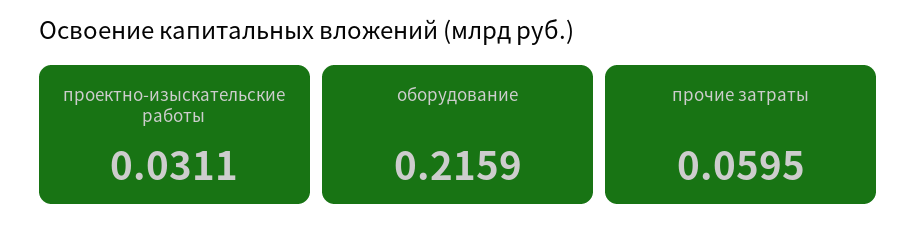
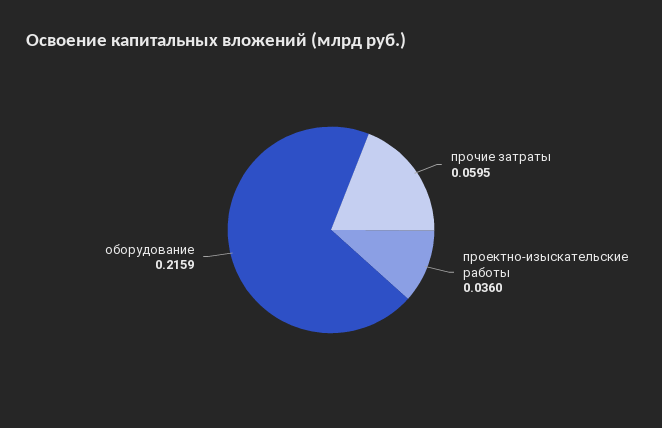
  {
-   "проектно-изыскательские работы": 0.0311,
+   "проектно-изыскательские работы": 0.036,
    "оборудование": 0.2159,
    "прочие затраты": 0.0595
  }

